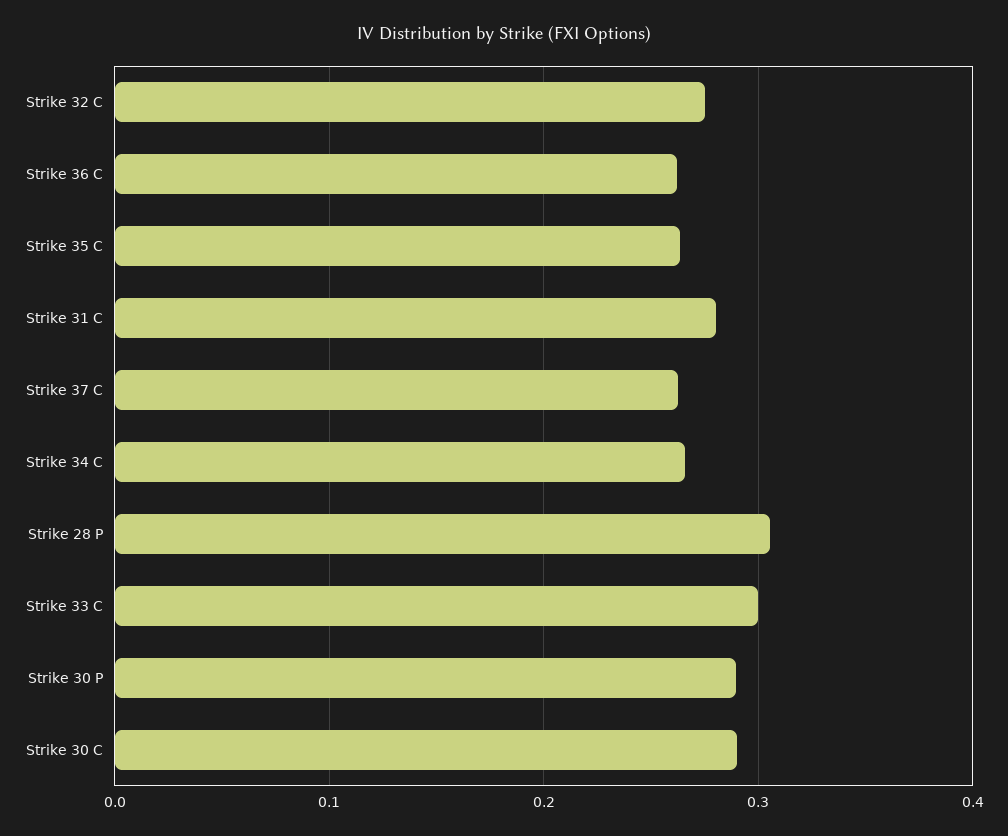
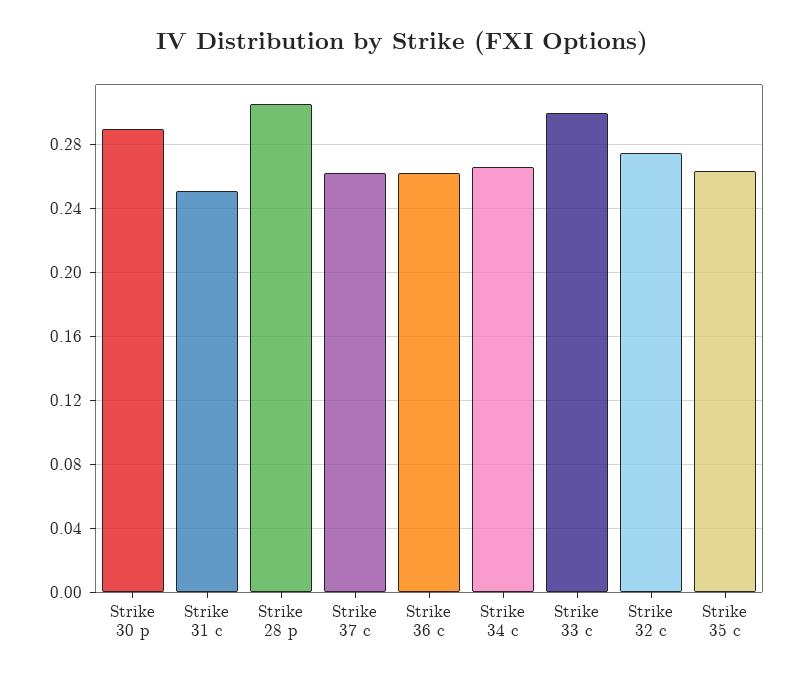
  {
    "Strike 32 C": 0.275,
    "Strike 36 C": 0.26,
    "Strike 35 C": 0.265,
-   "Strike 31 C": 0.28,
+   "Strike 31 C": 0.25,
    "Strike 37 C": 0.265,
    "Strike 34 C": 0.265,
    "Strike 28 P": 0.305,
    "Strike 33 C": 0.3,
-   "Strike 30 P": 0.29,
+   "Strike 30 P": 0.29
-   "Strike 30 C": 0.29
  }

